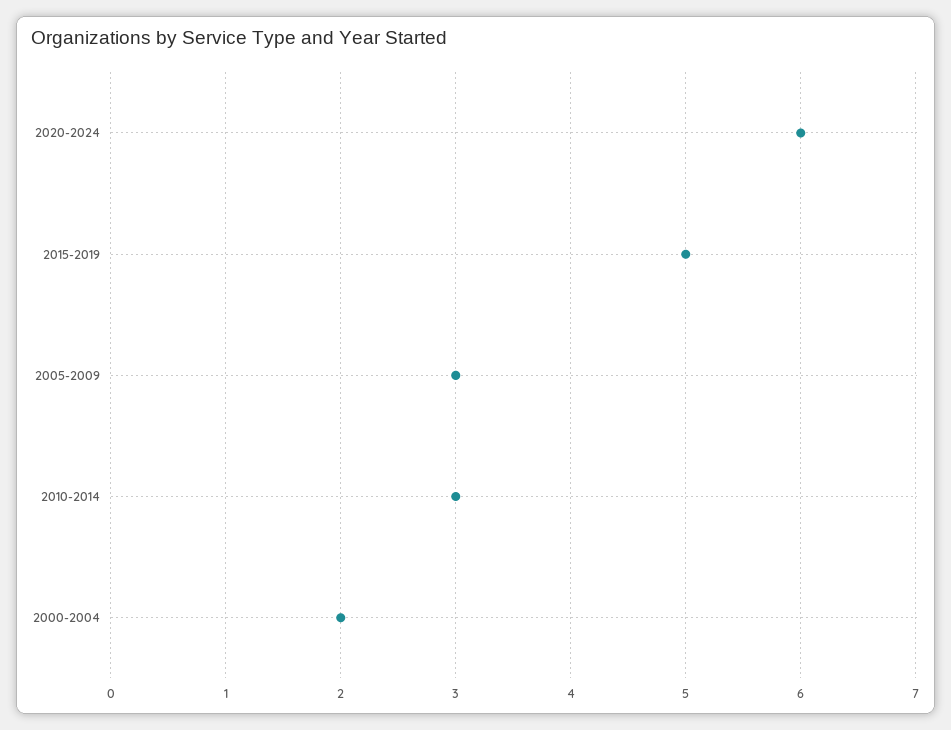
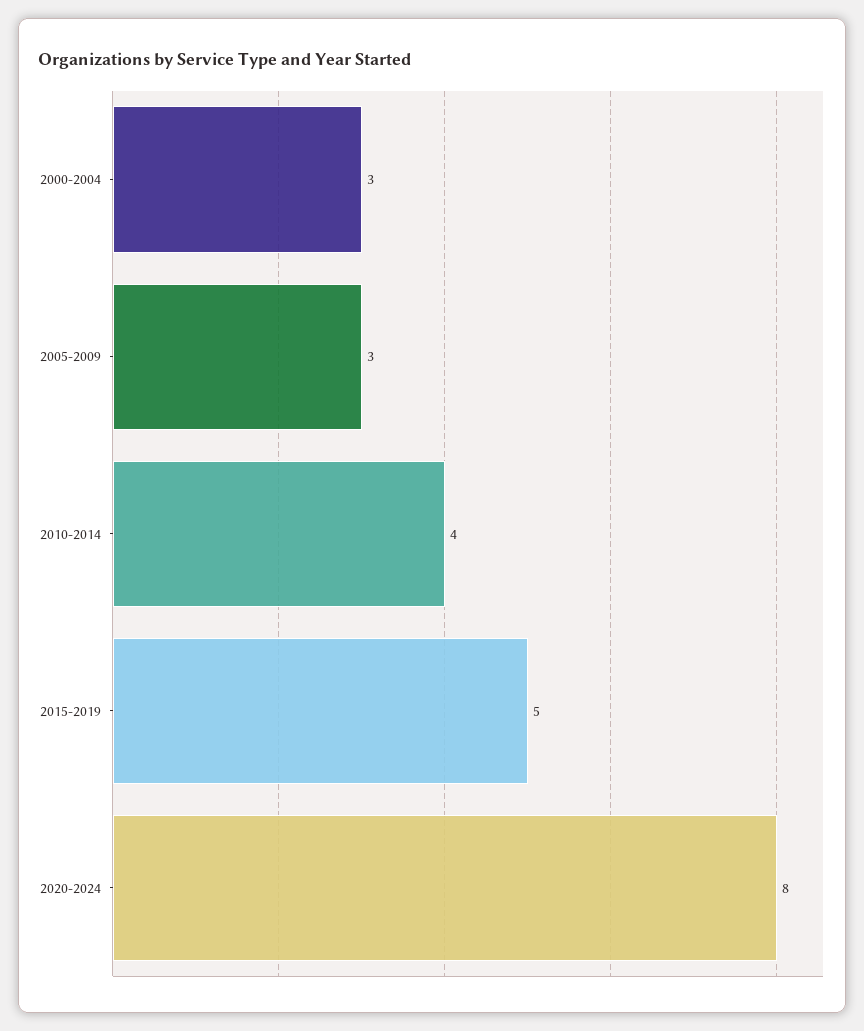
  {
-   "2020-2024": 6,
+   "2020-2024": 8,
    "2015-2019": 5,
    "2005-2009": 3,
-   "2010-2014": 3,
+   "2010-2014": 4,
-   "2000-2004": 2
+   "2000-2004": 3
  }

